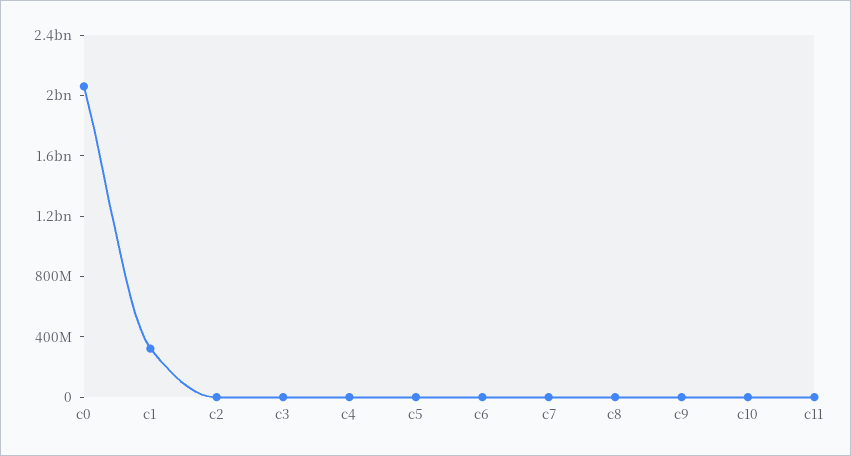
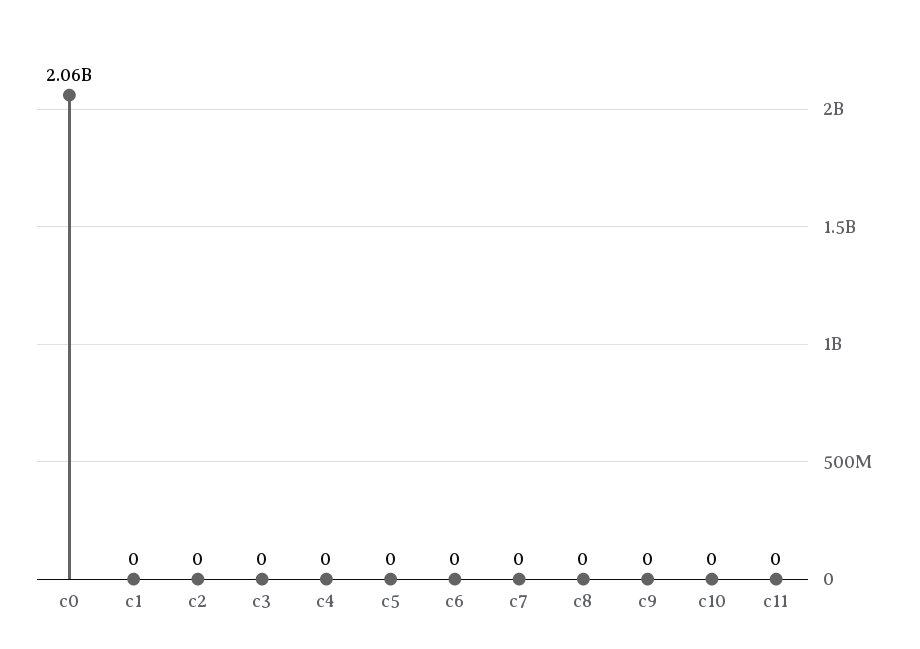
  {
    "c0": 2060000000,
-   "c1": 300000000,
+   "c1": 0,
    "c2": 0,
    "c3": 0,
    "c4": 0,
    "c5": 0,
    "c6": 0,
    "c7": 0,
    "c8": 0,
    "c9": 0,
    "c10": 0,
    "c11": 0
  }

